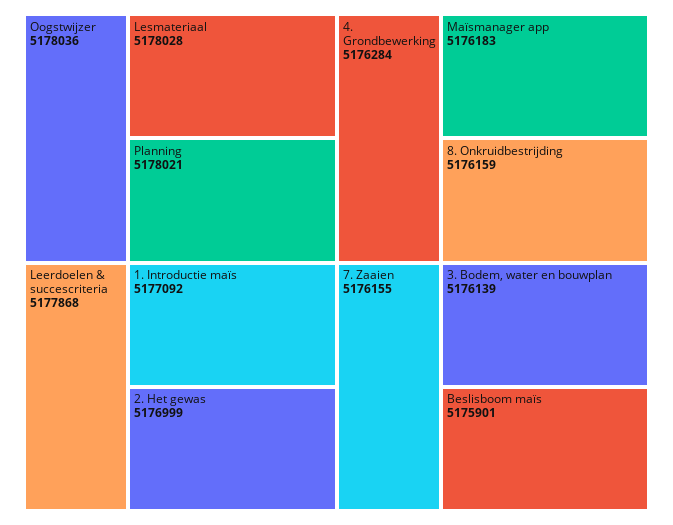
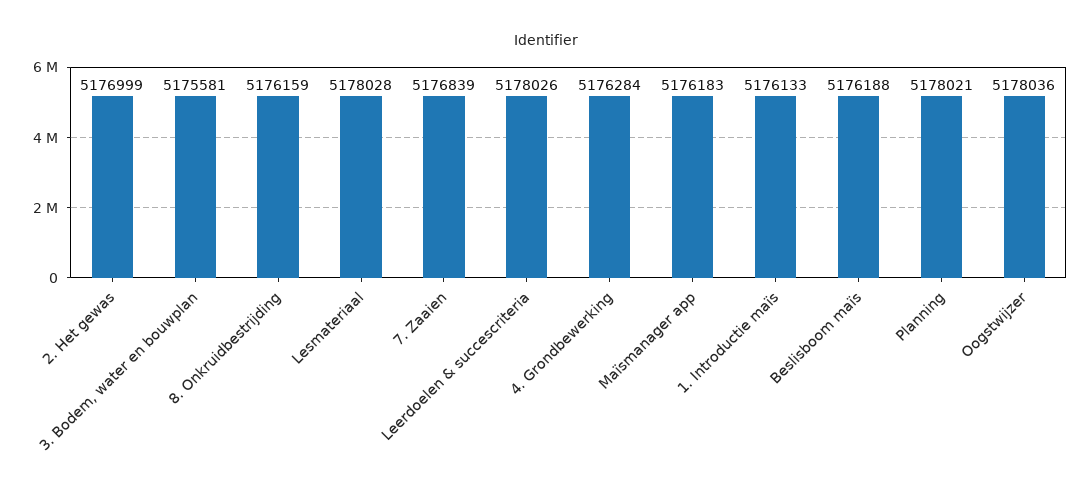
  {
    "Oogstwijzer": 5178036,
    "Lesmateriaal": 5178028,
    "Planning": 5178021,
-   "Leerdoelen & succescriteria": 5177868,
+   "Leerdoelen & succescriteria": 5178026,
-   "1. Introductie maïs": 5177092,
+   "1. Introductie maïs": 5176133,
    "2. Het gewas": 5176999,
    "4. Grondbewerking": 5176284,
    "Maïsmanager app": 5176183,
    "8. Onkruidbestrijding": 5176159,
-   "7. Zaaien": 5176155,
+   "7. Zaaien": 5176839,
-   "3. Bodem, water en bouwplan": 5176139,
+   "3. Bodem, water en bouwplan": 5175581,
-   "Beslisboom maïs": 5175901
+   "Beslisboom maïs": 5176188
  }

